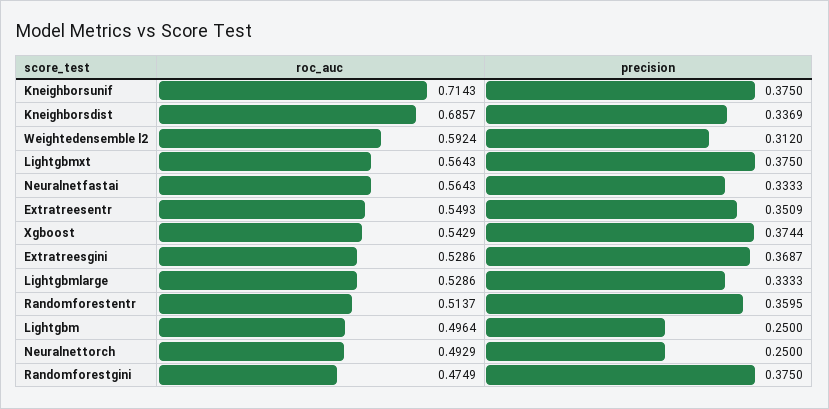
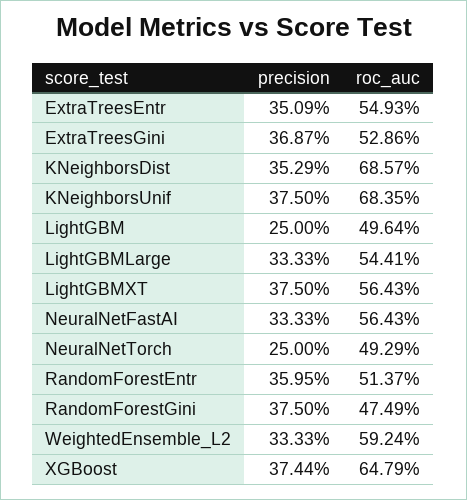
  {
    "roc_auc": {
-     "Kneighborsunif": 0.7143,
+     "Kneighborsunif": 0.6835,
      "Kneighborsdist": 0.6857,
      "Weightedensemble l2": 0.5924,
      "Lightgbmxt": 0.5643,
      "Neuralnetfastai": 0.5643,
      "Extratreesentr": 0.5493,
-     "Xgboost": 0.5429,
+     "Xgboost": 0.6479,
      "Extratreesgini": 0.5286,
-     "Lightgbmlarge": 0.5286,
+     "Lightgbmlarge": 0.5441,
      "Randomforestentr": 0.5137,
      "Lightgbm": 0.4964,
      "Neuralnettorch": 0.4929,
      "Randomforestgini": 0.4749
    },
    "precision": {
      "Kneighborsunif": 0.375,
-     "Kneighborsdist": 0.3369,
+     "Kneighborsdist": 0.3529,
-     "Weightedensemble l2": 0.312,
+     "Weightedensemble l2": 0.3333,
      "Lightgbmxt": 0.375,
      "Neuralnetfastai": 0.3333,
      "Extratreesentr": 0.3509,
      "Xgboost": 0.3744,
      "Extratreesgini": 0.3687,
      "Lightgbmlarge": 0.3333,
      "Randomforestentr": 0.3595,
      "Lightgbm": 0.25,
      "Neuralnettorch": 0.25,
      "Randomforestgini": 0.375
    }
  }

